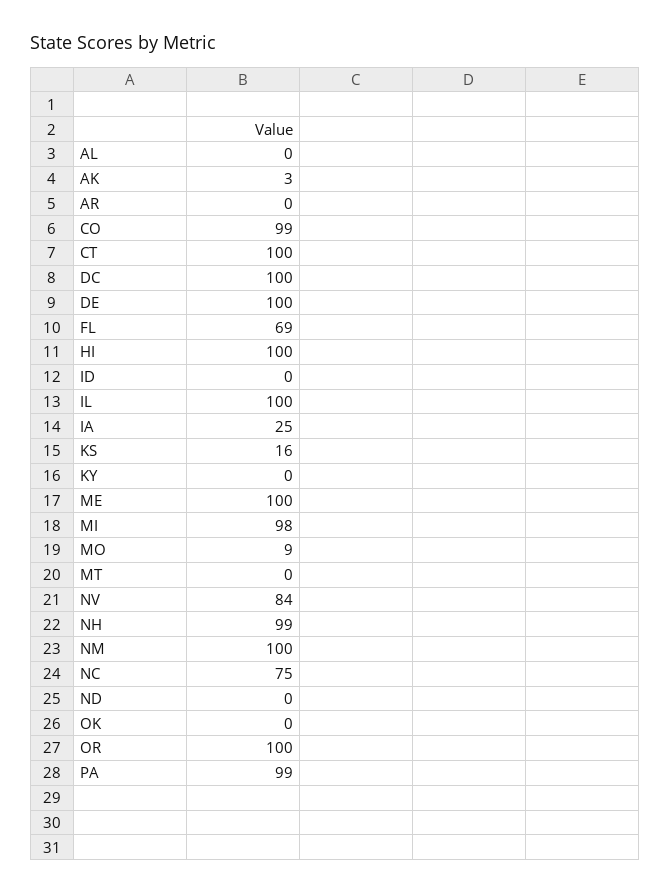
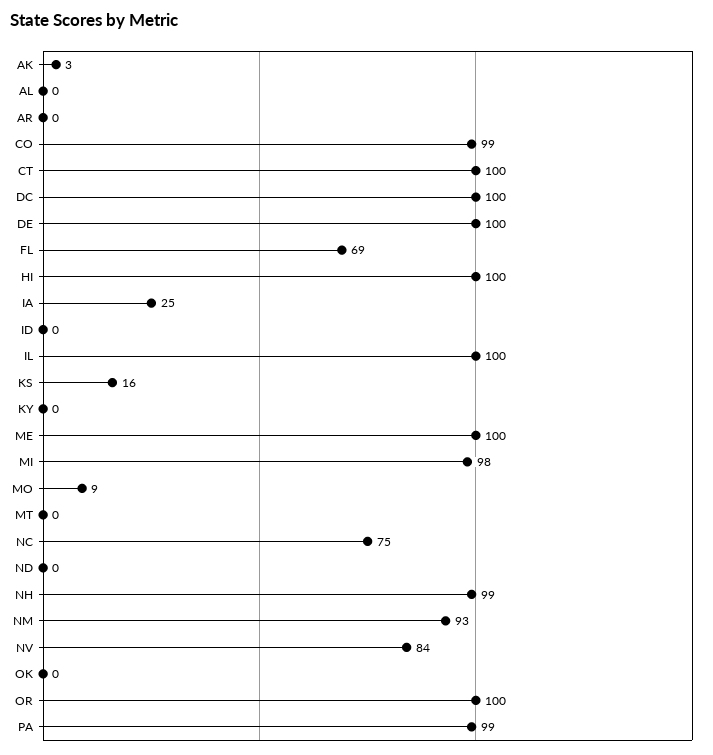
  {
    "AL": 0,
    "AK": 3,
    "AR": 0,
    "CO": 99,
    "CT": 100,
    "DC": 100,
    "DE": 100,
    "FL": 69,
    "HI": 100,
    "ID": 0,
    "IL": 100,
    "IA": 25,
    "KS": 16,
    "KY": 0,
    "ME": 100,
    "MI": 98,
    "MO": 9,
    "MT": 0,
    "NV": 84,
    "NH": 99,
-   "NM": 100,
+   "NM": 93,
    "NC": 75,
    "ND": 0,
    "OK": 0,
    "OR": 100,
    "PA": 99
  }

